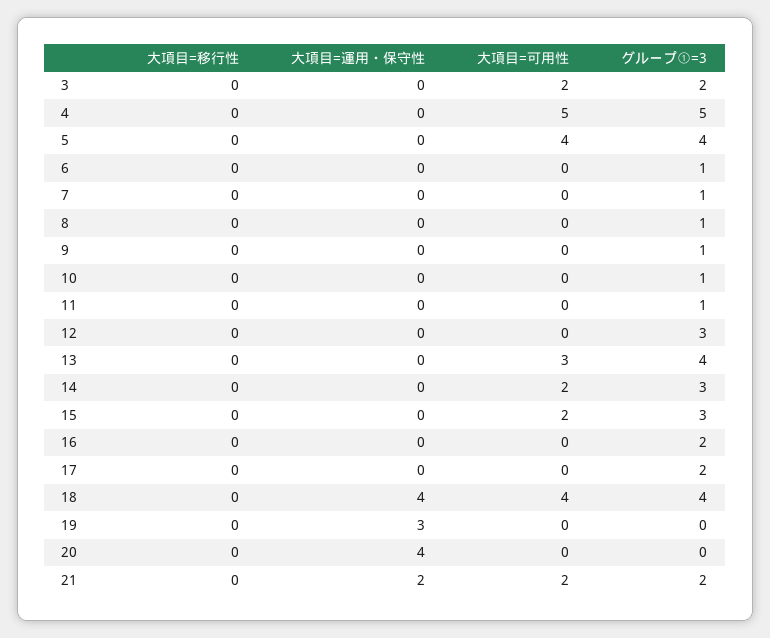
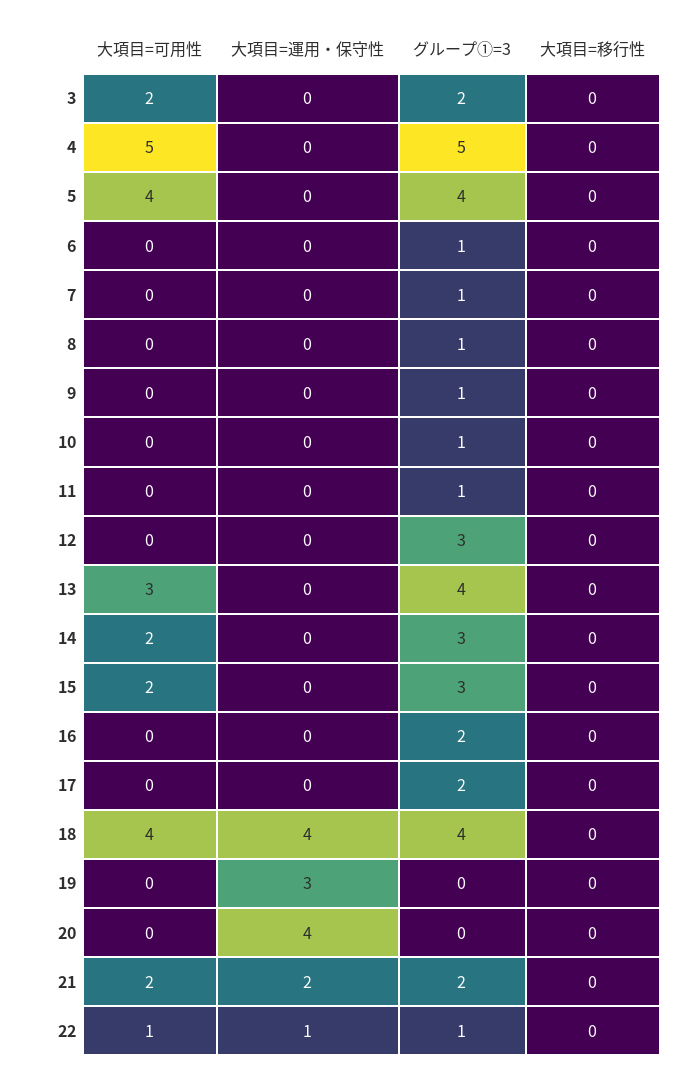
  {
    "大項目=移行性": {
      "3": 0,
      "4": 0,
      "5": 0,
      "6": 0,
      "7": 0,
      "8": 0,
      "9": 0,
      "10": 0,
      "11": 0,
      "12": 0,
      "13": 0,
      "14": 0,
      "15": 0,
      "16": 0,
      "17": 0,
      "18": 0,
      "19": 0,
      "20": 0,
-     "21": 0
+     "21": 0,
+     "22": 0
    },
    "大項目=運用・保守性": {
      "3": 0,
      "4": 0,
      "5": 0,
      "6": 0,
      "7": 0,
      "8": 0,
      "9": 0,
      "10": 0,
      "11": 0,
      "12": 0,
      "13": 0,
      "14": 0,
      "15": 0,
      "16": 0,
      "17": 0,
      "18": 4,
      "19": 3,
      "20": 4,
-     "21": 2
+     "21": 2,
+     "22": 1
    },
    "大項目=可用性": {
      "3": 2,
      "4": 5,
      "5": 4,
      "6": 0,
      "7": 0,
      "8": 0,
      "9": 0,
      "10": 0,
      "11": 0,
      "12": 0,
      "13": 3,
      "14": 2,
      "15": 2,
      "16": 0,
      "17": 0,
      "18": 4,
      "19": 0,
      "20": 0,
-     "21": 2
+     "21": 2,
+     "22": 1
    },
    "グループ①=3": {
      "3": 2,
      "4": 5,
      "5": 4,
      "6": 1,
      "7": 1,
      "8": 1,
      "9": 1,
      "10": 1,
      "11": 1,
      "12": 3,
      "13": 4,
      "14": 3,
      "15": 3,
      "16": 2,
      "17": 2,
      "18": 4,
      "19": 0,
      "20": 0,
-     "21": 2
+     "21": 2,
+     "22": 1
    }
  }

